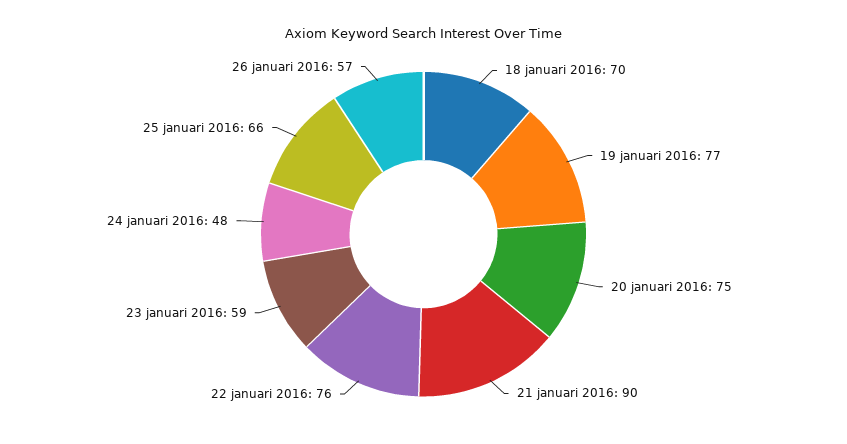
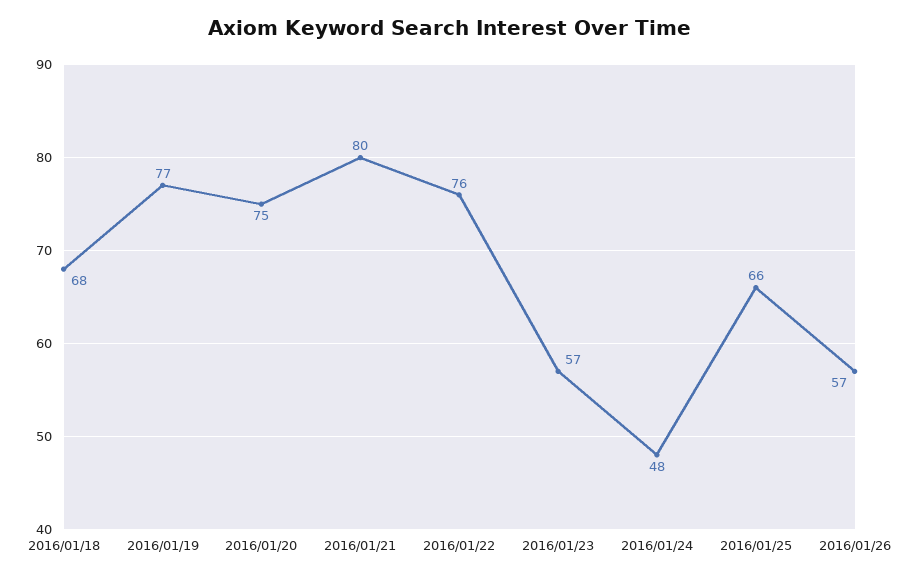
  {
-   "18 januari 2016": 70,
+   "18 januari 2016": 68,
    "19 januari 2016": 77,
    "20 januari 2016": 75,
-   "21 januari 2016": 90,
+   "21 januari 2016": 80,
    "22 januari 2016": 76,
-   "23 januari 2016": 59,
+   "23 januari 2016": 57,
    "24 januari 2016": 48,
    "25 januari 2016": 66,
    "26 januari 2016": 57
  }

